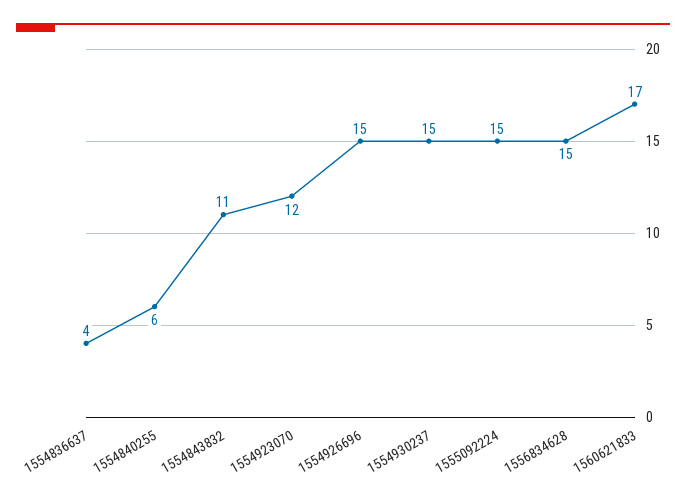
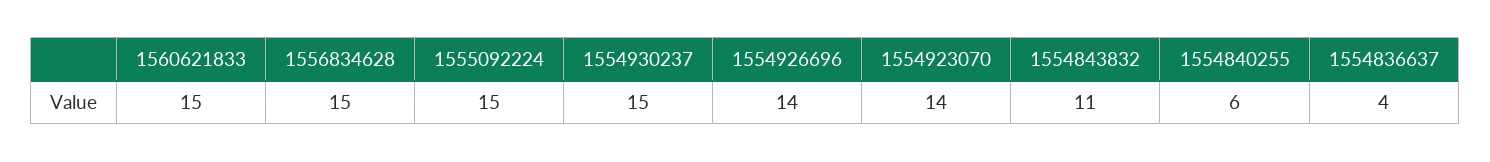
  {
    "1554836637": 4,
    "1554840255": 6,
    "1554843832": 11,
-   "1554923070": 12,
+   "1554923070": 14,
-   "1554926696": 15,
+   "1554926696": 14,
    "1554930237": 15,
    "1555092224": 15,
    "1556834628": 15,
-   "1560621833": 17
+   "1560621833": 15
  }

